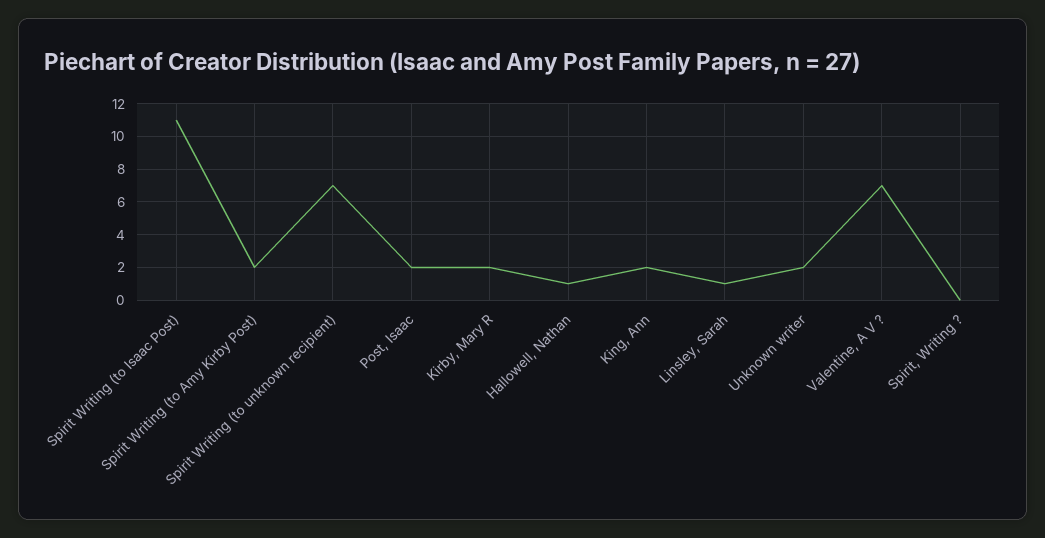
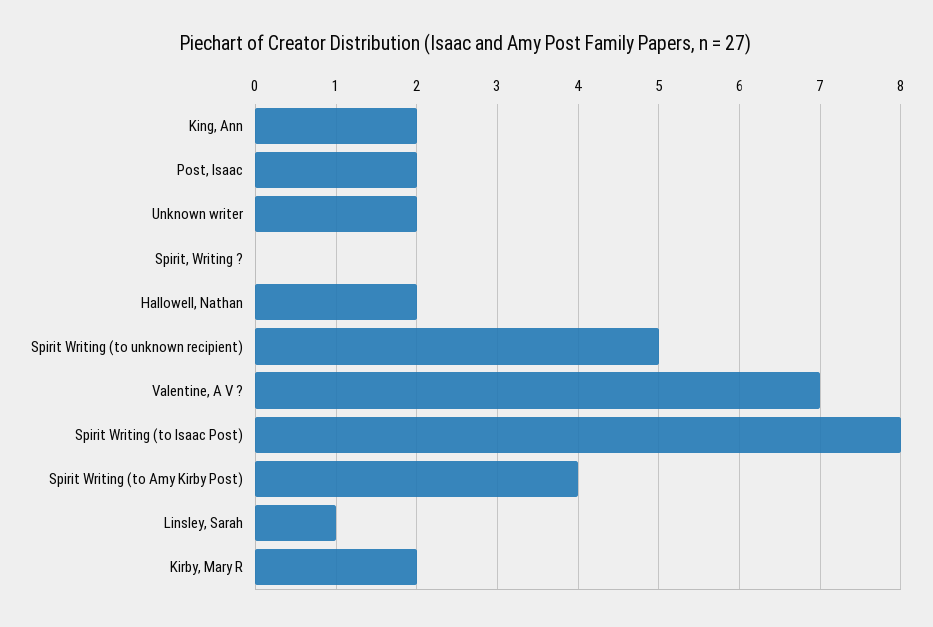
  {
-   "Spirit Writing (to Isaac Post)": 11,
+   "Spirit Writing (to Isaac Post)": 8,
-   "Spirit Writing (to Amy Kirby Post)": 2,
+   "Spirit Writing (to Amy Kirby Post)": 4,
-   "Spirit Writing (to unknown recipient)": 7,
+   "Spirit Writing (to unknown recipient)": 5,
    "Post, Isaac": 2,
    "Kirby, Mary R": 2,
-   "Hallowell, Nathan": 1,
+   "Hallowell, Nathan": 2,
    "King, Ann": 2,
    "Linsley, Sarah": 1,
    "Unknown writer": 2,
    "Valentine, A V ?": 7,
    "Spirit, Writing ?": 0
  }

